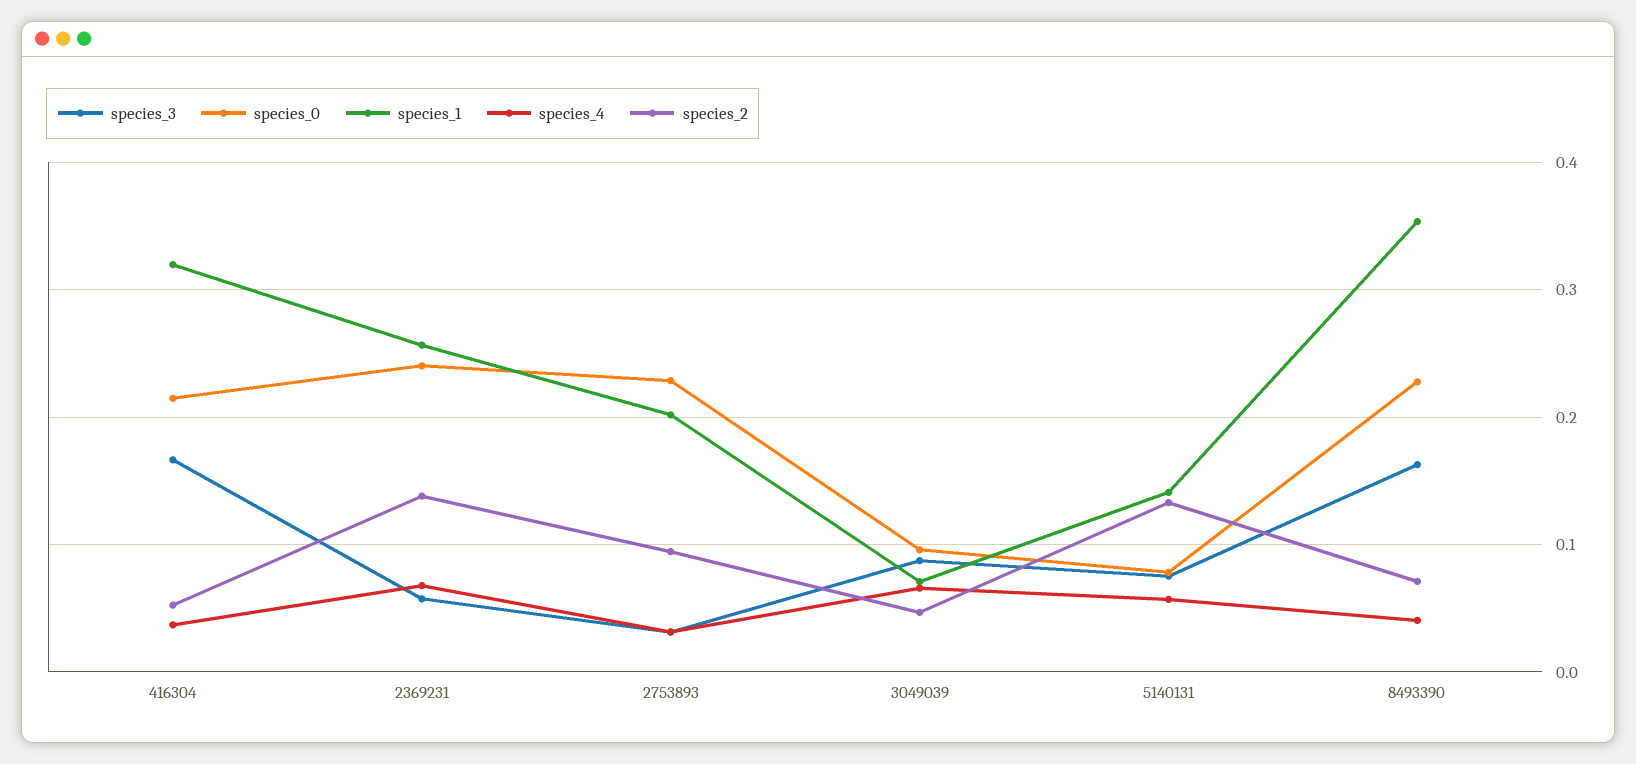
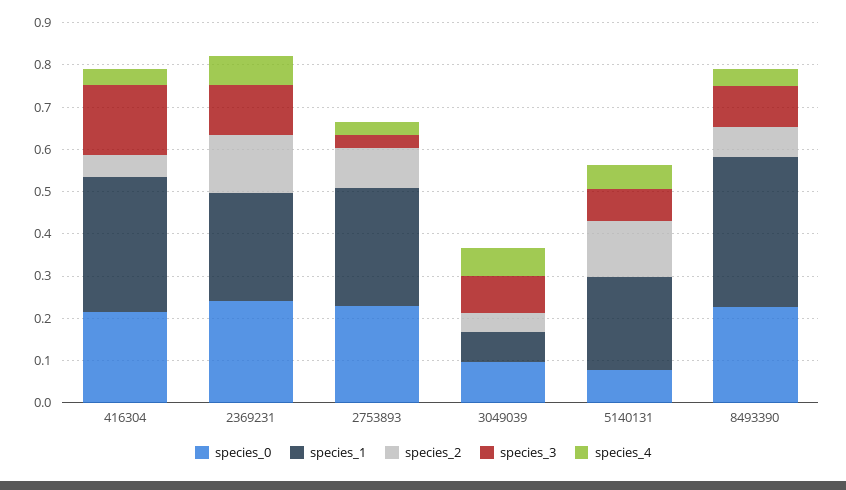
  {
    "species_3": {
      "416304": 0.17,
-     "2369231": 0.06,
+     "2369231": 0.12,
      "2753893": 0.03,
      "3049039": 0.09,
      "5140131": 0.08,
-     "8493390": 0.16
+     "8493390": 0.1
    },
    "species_0": {
      "416304": 0.21,
      "2369231": 0.24,
      "2753893": 0.23,
      "3049039": 0.1,
      "5140131": 0.08,
      "8493390": 0.23
    },
    "species_1": {
      "416304": 0.32,
      "2369231": 0.26,
-     "2753893": 0.2,
+     "2753893": 0.28,
      "3049039": 0.07,
-     "5140131": 0.14,
+     "5140131": 0.22,
      "8493390": 0.35
    },
    "species_4": {
      "416304": 0.04,
      "2369231": 0.07,
      "2753893": 0.03,
      "3049039": 0.07,
      "5140131": 0.06,
      "8493390": 0.04
    },
    "species_2": {
      "416304": 0.05,
      "2369231": 0.14,
      "2753893": 0.09,
      "3049039": 0.05,
      "5140131": 0.13,
      "8493390": 0.07
    }
  }

